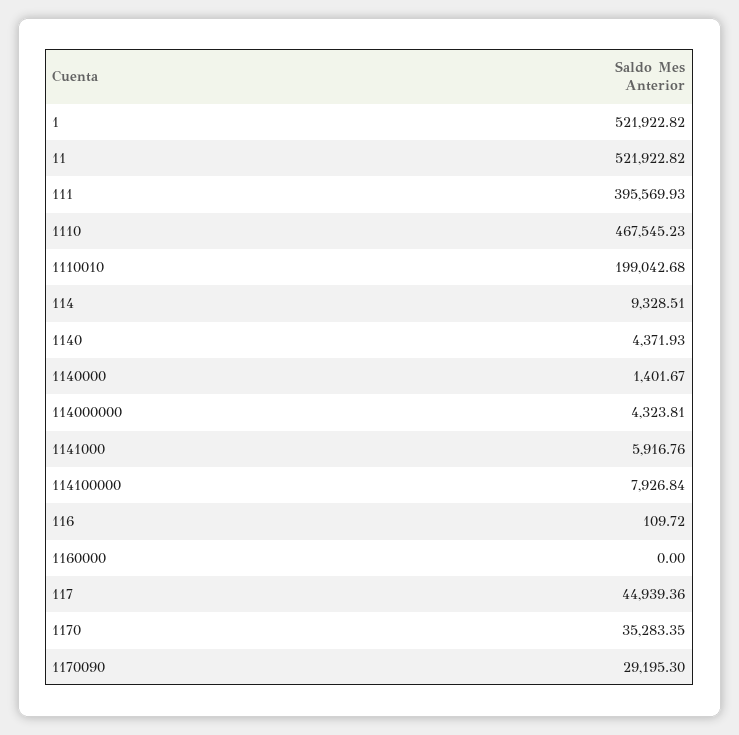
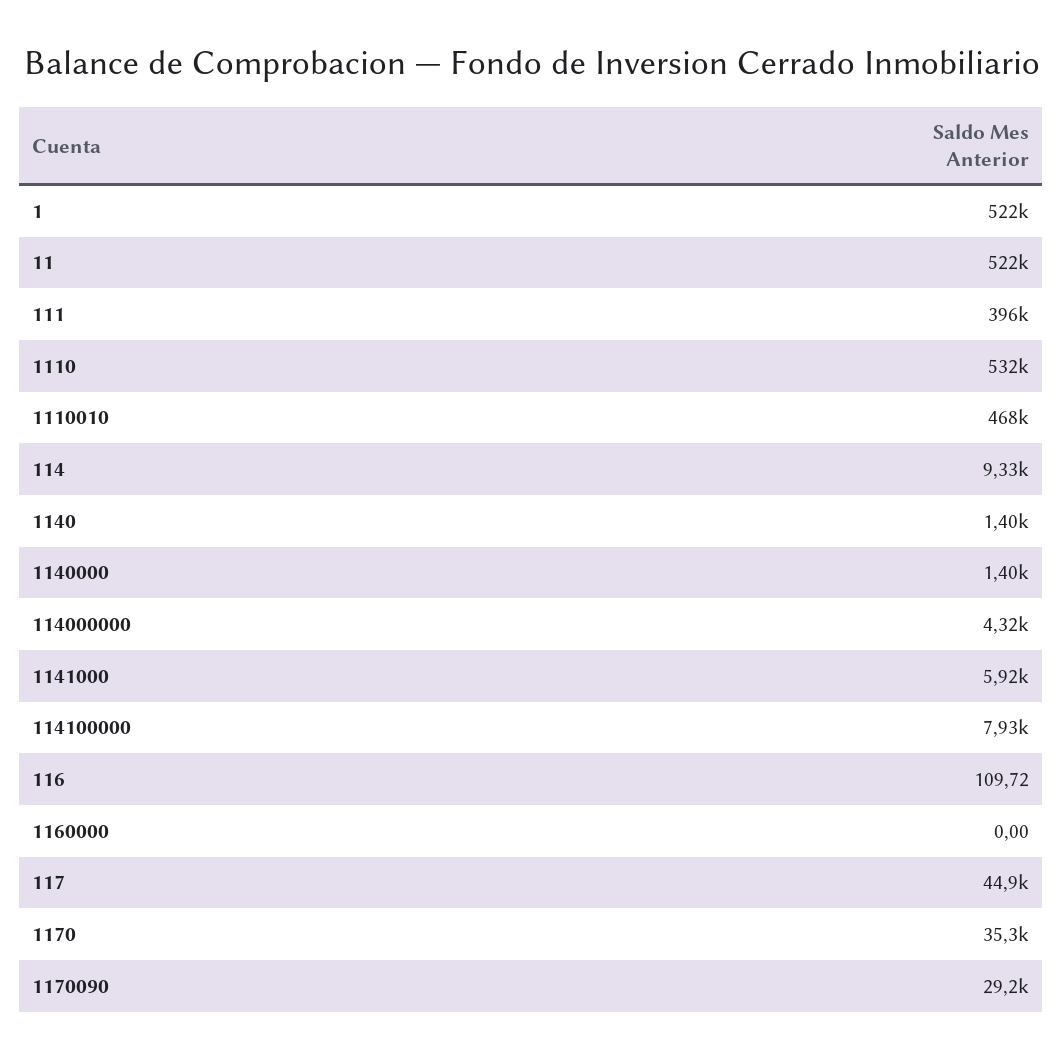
  {
    "1": 521922.82,
    "11": 521922.82,
    "111": 395569.93,
-   "1110": 467545.23,
+   "1110": 532000,
-   "1110010": 199042.68,
+   "1110010": 468000,
    "114": 9328.51,
-   "1140": 4371.93,
+   "1140": 1400,
    "1140000": 1401.67,
    "114000000": 4323.81,
    "1141000": 5916.76,
    "114100000": 7926.84,
    "116": 109.72,
    "1160000": 0,
    "117": 44939.36,
    "1170": 35283.35,
    "1170090": 29195.3
  }

